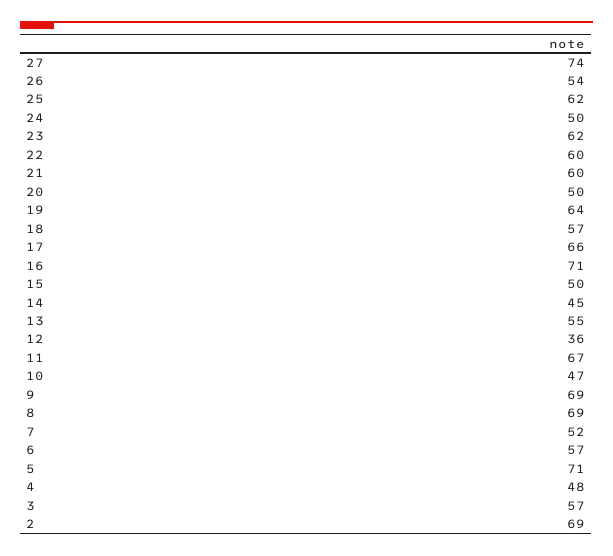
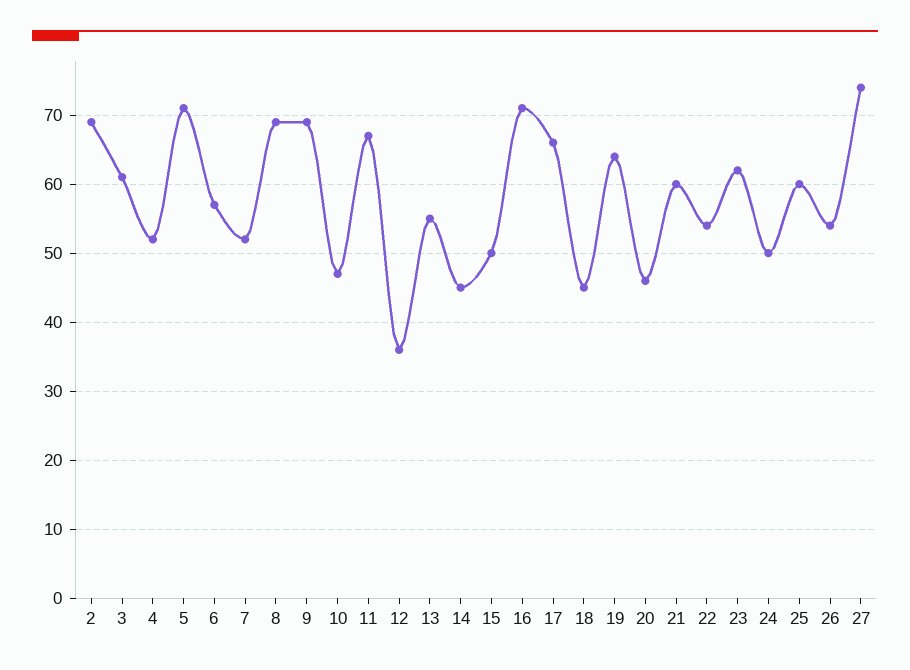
  {
    "27": 74,
    "26": 54,
-   "25": 62,
+   "25": 60,
    "24": 50,
    "23": 62,
-   "22": 60,
+   "22": 54,
    "21": 60,
-   "20": 50,
+   "20": 46,
    "19": 64,
-   "18": 57,
+   "18": 45,
    "17": 66,
    "16": 71,
    "15": 50,
    "14": 45,
    "13": 55,
    "12": 36,
    "11": 67,
    "10": 47,
    "9": 69,
    "8": 69,
    "7": 52,
    "6": 57,
    "5": 71,
-   "4": 48,
+   "4": 52,
-   "3": 57,
+   "3": 61,
    "2": 69
  }

